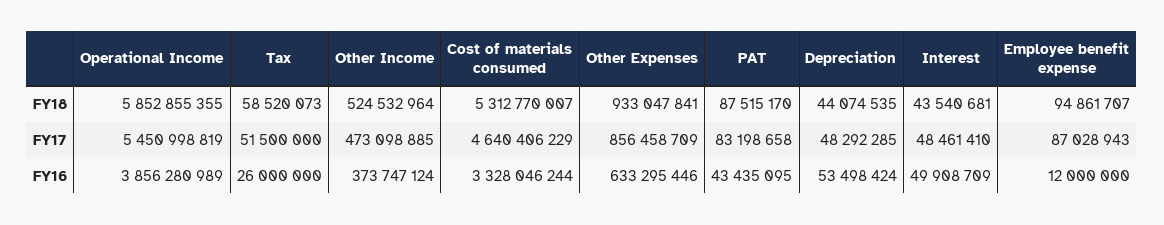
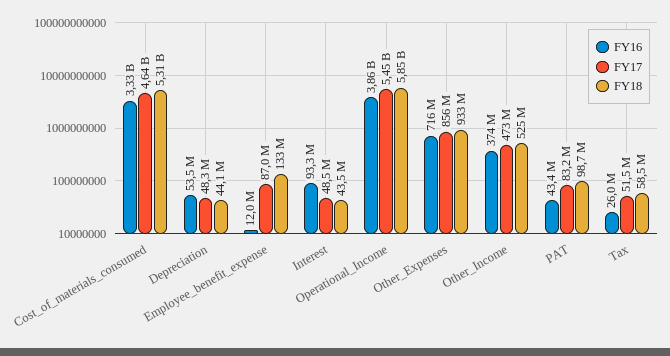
  {
    "FY18": {
      "Operational Income": 5852855355,
      "Tax": 58520073,
      "Other Income": 524532964,
      "Cost of materials consumed": 5312770007,
      "Other Expenses": 933047841,
-     "PAT": 87515170,
+     "PAT": 98700000,
      "Depreciation": 44074535,
      "Interest": 43540681,
-     "Employee benefit expense": 94861707
+     "Employee benefit expense": 133000000
    },
    "FY17": {
      "Operational Income": 5450998819,
      "Tax": 51500000,
      "Other Income": 473098885,
      "Cost of materials consumed": 4640406229,
      "Other Expenses": 856458709,
      "PAT": 83198658,
      "Depreciation": 48292285,
      "Interest": 48461410,
      "Employee benefit expense": 87028943
    },
    "FY16": {
      "Operational Income": 3856280989,
      "Tax": 26000000,
      "Other Income": 373747124,
      "Cost of materials consumed": 3328046244,
-     "Other Expenses": 633295446,
+     "Other Expenses": 716000000,
      "PAT": 43435095,
      "Depreciation": 53498424,
-     "Interest": 49908709,
+     "Interest": 93300000,
      "Employee benefit expense": 12000000
    }
  }

